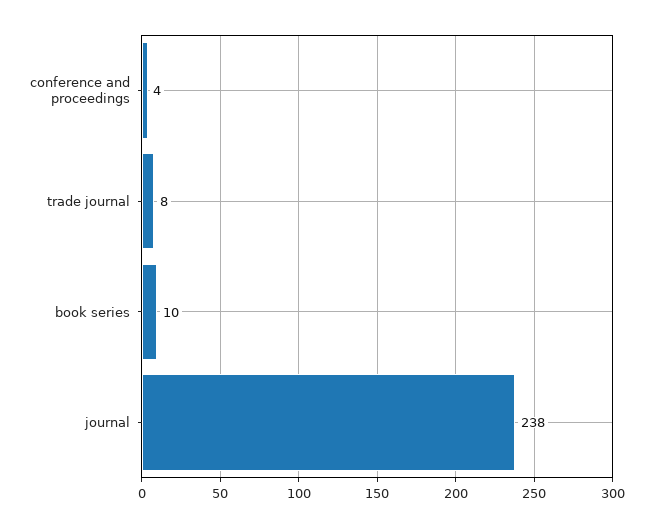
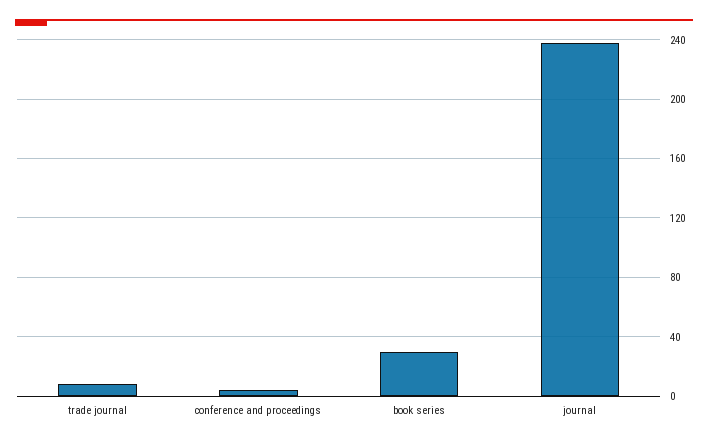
  {
    "conference and proceedings": 4,
    "trade journal": 8,
-   "book series": 10,
+   "book series": 30,
    "journal": 238
  }

